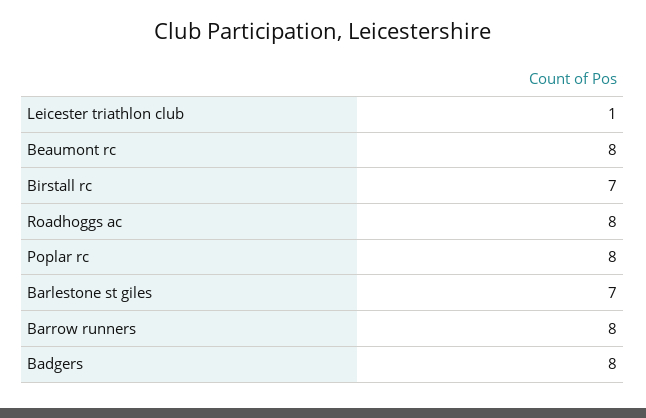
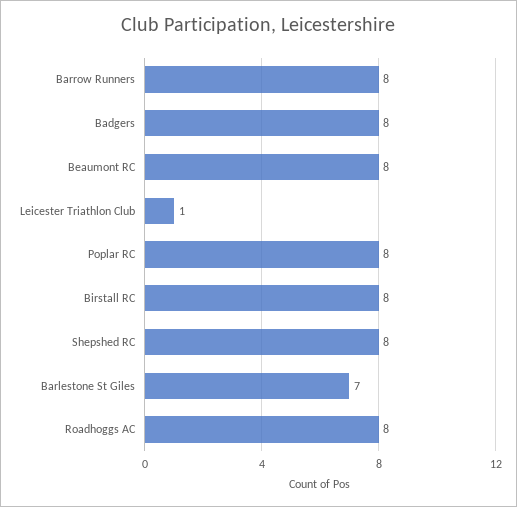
  {
    "Leicester triathlon club": 1,
    "Beaumont rc": 8,
-   "Birstall rc": 7,
+   "Birstall rc": 8,
    "Roadhoggs ac": 8,
    "Poplar rc": 8,
    "Barlestone st giles": 7,
    "Barrow runners": 8,
-   "Badgers": 8
+   "Badgers": 8,
+   "Shepshed RC": 8
  }

